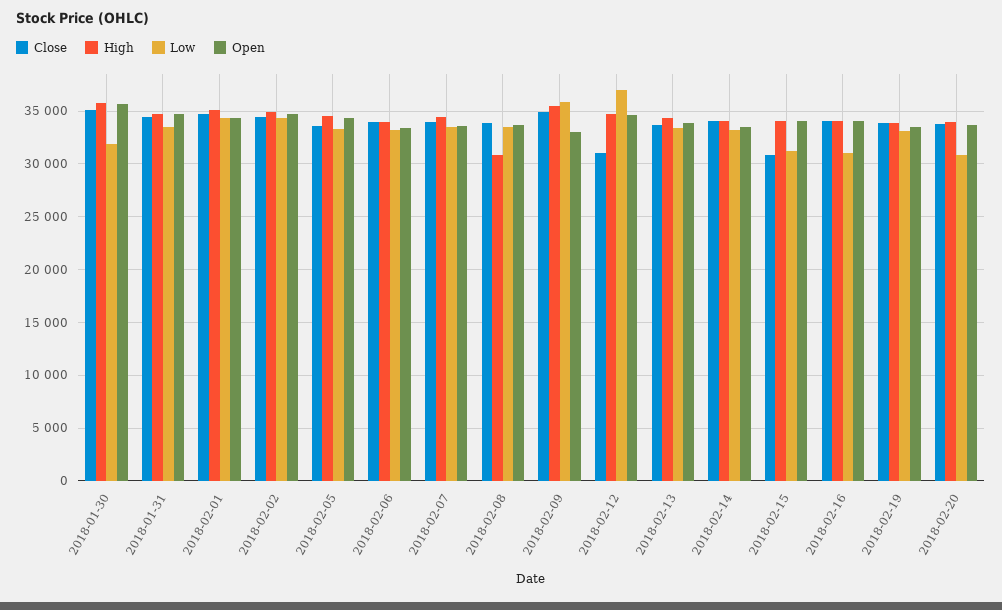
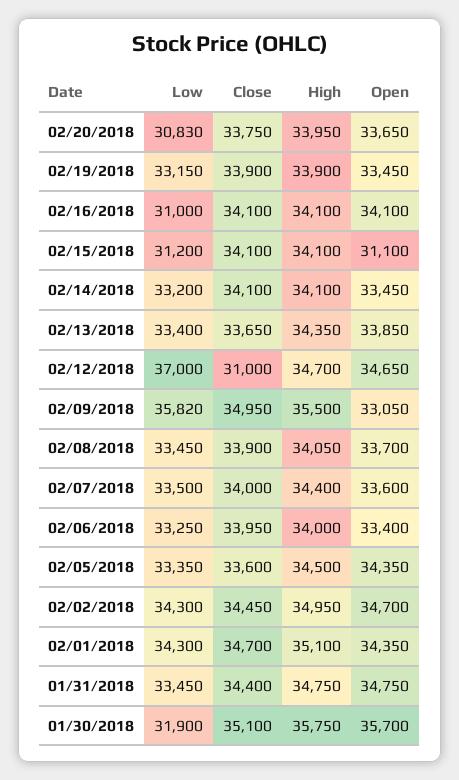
  {
    "Close": {
      "2018-01-30": 35100,
      "2018-01-31": 34400,
      "2018-02-01": 34700,
      "2018-02-02": 34450,
      "2018-02-05": 33600,
      "2018-02-06": 33950,
      "2018-02-07": 34000,
      "2018-02-08": 33900,
      "2018-02-09": 34950,
      "2018-02-12": 31000,
      "2018-02-13": 33650,
      "2018-02-14": 34100,
-     "2018-02-15": 31000,
+     "2018-02-15": 34100,
      "2018-02-16": 34100,
      "2018-02-19": 33900,
      "2018-02-20": 33750
    },
    "High": {
      "2018-01-30": 35750,
      "2018-01-31": 34750,
      "2018-02-01": 35100,
      "2018-02-02": 34950,
      "2018-02-05": 34500,
      "2018-02-06": 34000,
      "2018-02-07": 34400,
-     "2018-02-08": 31000,
+     "2018-02-08": 34050,
      "2018-02-09": 35500,
      "2018-02-12": 34700,
      "2018-02-13": 34350,
      "2018-02-14": 34100,
      "2018-02-15": 34100,
      "2018-02-16": 34100,
      "2018-02-19": 33900,
      "2018-02-20": 33950
    },
    "Low": {
      "2018-01-30": 31900,
      "2018-01-31": 33450,
      "2018-02-01": 34300,
      "2018-02-02": 34300,
      "2018-02-05": 33350,
      "2018-02-06": 33250,
      "2018-02-07": 33500,
      "2018-02-08": 33450,
      "2018-02-09": 35820,
      "2018-02-12": 37000,
      "2018-02-13": 33400,
      "2018-02-14": 33200,
      "2018-02-15": 31200,
      "2018-02-16": 31000,
      "2018-02-19": 33150,
      "2018-02-20": 30830
    },
    "Open": {
      "2018-01-30": 35700,
      "2018-01-31": 34750,
      "2018-02-01": 34350,
      "2018-02-02": 34700,
      "2018-02-05": 34350,
      "2018-02-06": 33400,
      "2018-02-07": 33600,
      "2018-02-08": 33700,
      "2018-02-09": 33050,
      "2018-02-12": 34650,
      "2018-02-13": 33850,
      "2018-02-14": 33450,
-     "2018-02-15": 34000,
+     "2018-02-15": 31100,
      "2018-02-16": 34100,
      "2018-02-19": 33450,
      "2018-02-20": 33650
    }
  }

